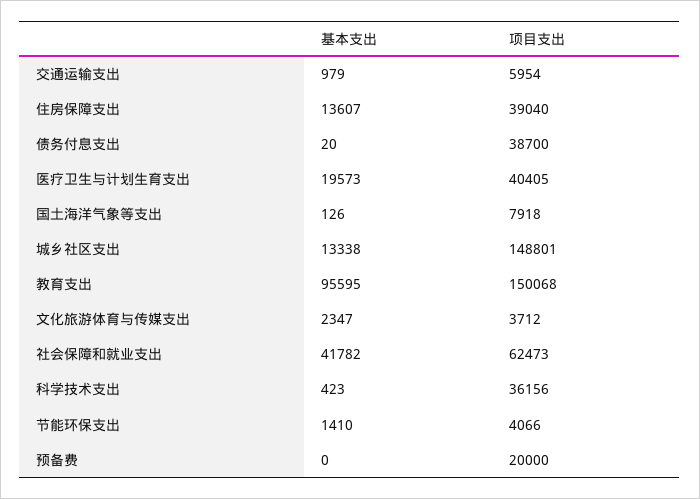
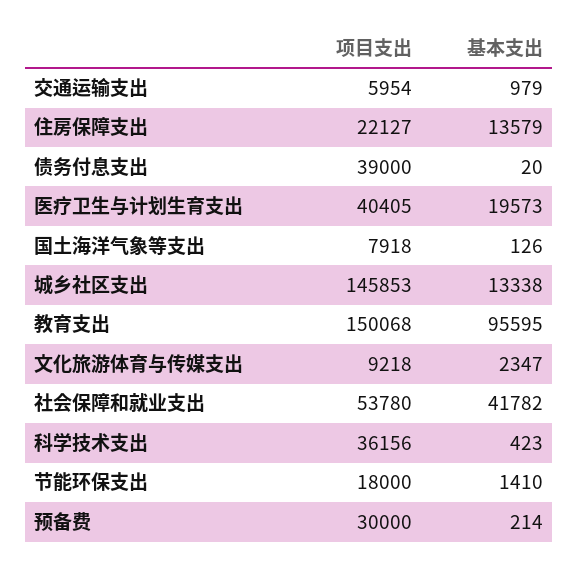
  {
    "基本支出": {
      "交通运输支出": 979,
-     "住房保障支出": 13607,
+     "住房保障支出": 13579,
      "债务付息支出": 20,
      "医疗卫生与计划生育支出": 19573,
      "国土海洋气象等支出": 126,
      "城乡社区支出": 13338,
      "教育支出": 95595,
      "文化旅游体育与传媒支出": 2347,
      "社会保障和就业支出": 41782,
      "科学技术支出": 423,
      "节能环保支出": 1410,
-     "预备费": 0
+     "预备费": 214
    },
    "项目支出": {
      "交通运输支出": 5954,
-     "住房保障支出": 39040,
+     "住房保障支出": 22127,
-     "债务付息支出": 38700,
+     "债务付息支出": 39000,
      "医疗卫生与计划生育支出": 40405,
      "国土海洋气象等支出": 7918,
-     "城乡社区支出": 148801,
+     "城乡社区支出": 145853,
      "教育支出": 150068,
-     "文化旅游体育与传媒支出": 3712,
+     "文化旅游体育与传媒支出": 9218,
-     "社会保障和就业支出": 62473,
+     "社会保障和就业支出": 53780,
      "科学技术支出": 36156,
-     "节能环保支出": 4066,
+     "节能环保支出": 18000,
-     "预备费": 20000
+     "预备费": 30000
    }
  }

